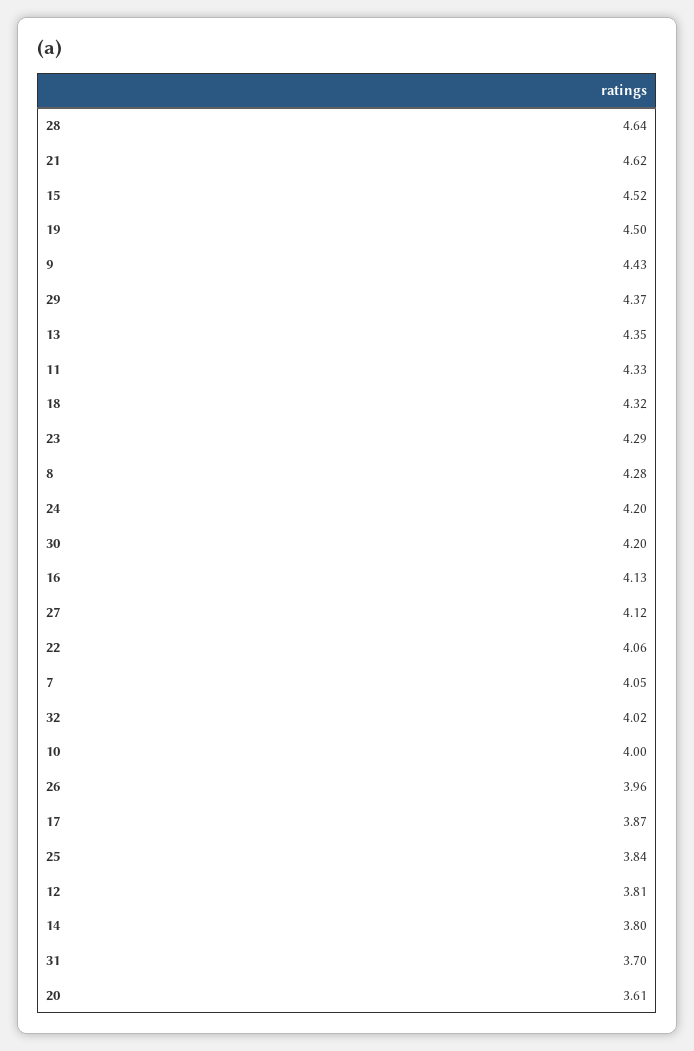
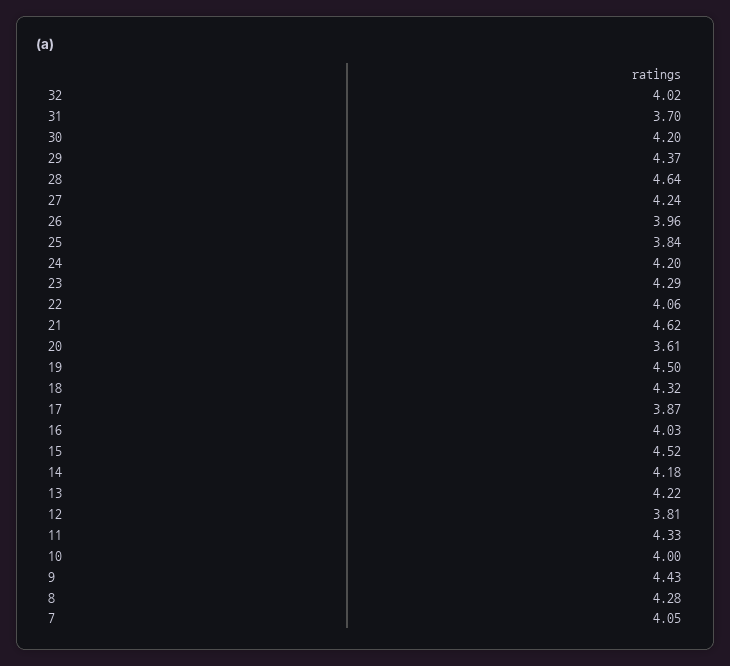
  {
    "28": 4.64,
    "21": 4.62,
    "15": 4.52,
    "19": 4.5,
    "9": 4.43,
    "29": 4.37,
-   "13": 4.35,
+   "13": 4.22,
    "11": 4.33,
    "18": 4.32,
    "23": 4.29,
    "8": 4.28,
    "24": 4.2,
    "30": 4.2,
-   "16": 4.13,
+   "16": 4.03,
-   "27": 4.12,
+   "27": 4.24,
    "22": 4.06,
    "7": 4.05,
    "32": 4.02,
    "10": 4,
    "26": 3.96,
    "17": 3.87,
    "25": 3.84,
    "12": 3.81,
-   "14": 3.8,
+   "14": 4.18,
    "31": 3.7,
    "20": 3.61
  }

